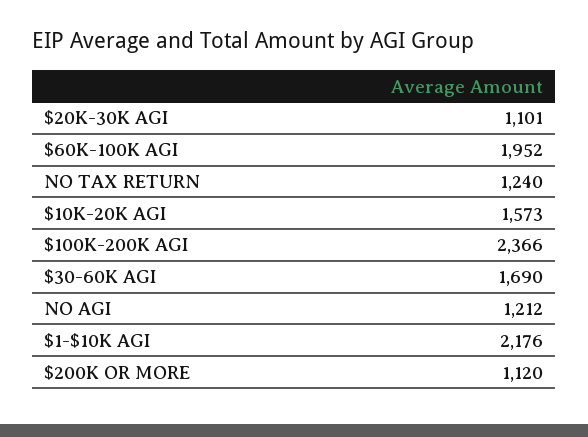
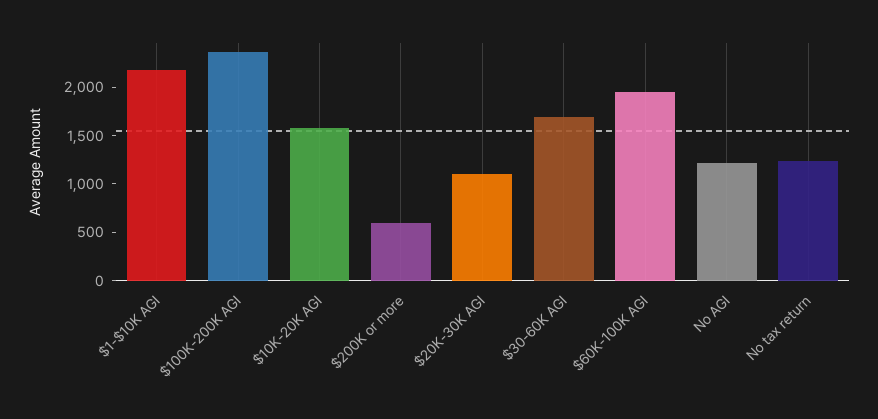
  {
    "$20K-30K AGI": 1101,
    "$60K-100K AGI": 1952,
    "NO TAX RETURN": 1240,
    "$10K-20K AGI": 1573,
    "$100K-200K AGI": 2366,
    "$30-60K AGI": 1690,
    "NO AGI": 1212,
    "$1-$10K AGI": 2176,
-   "$200K OR MORE": 1120
+   "$200K OR MORE": 600
  }

